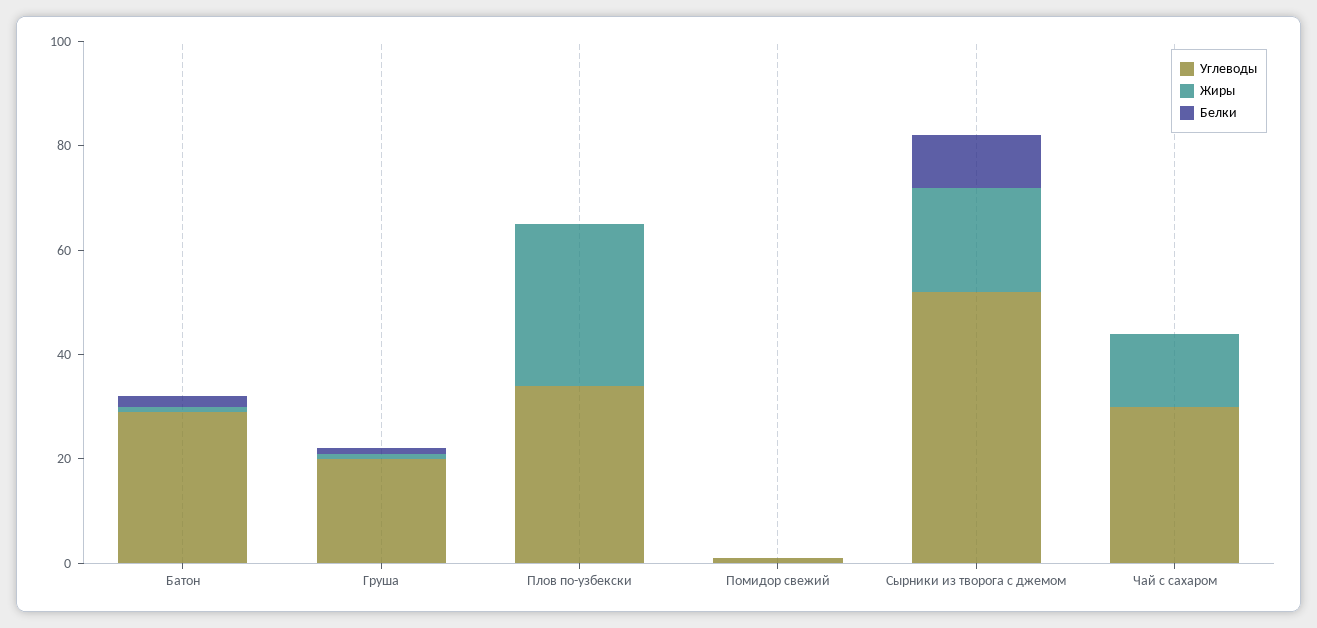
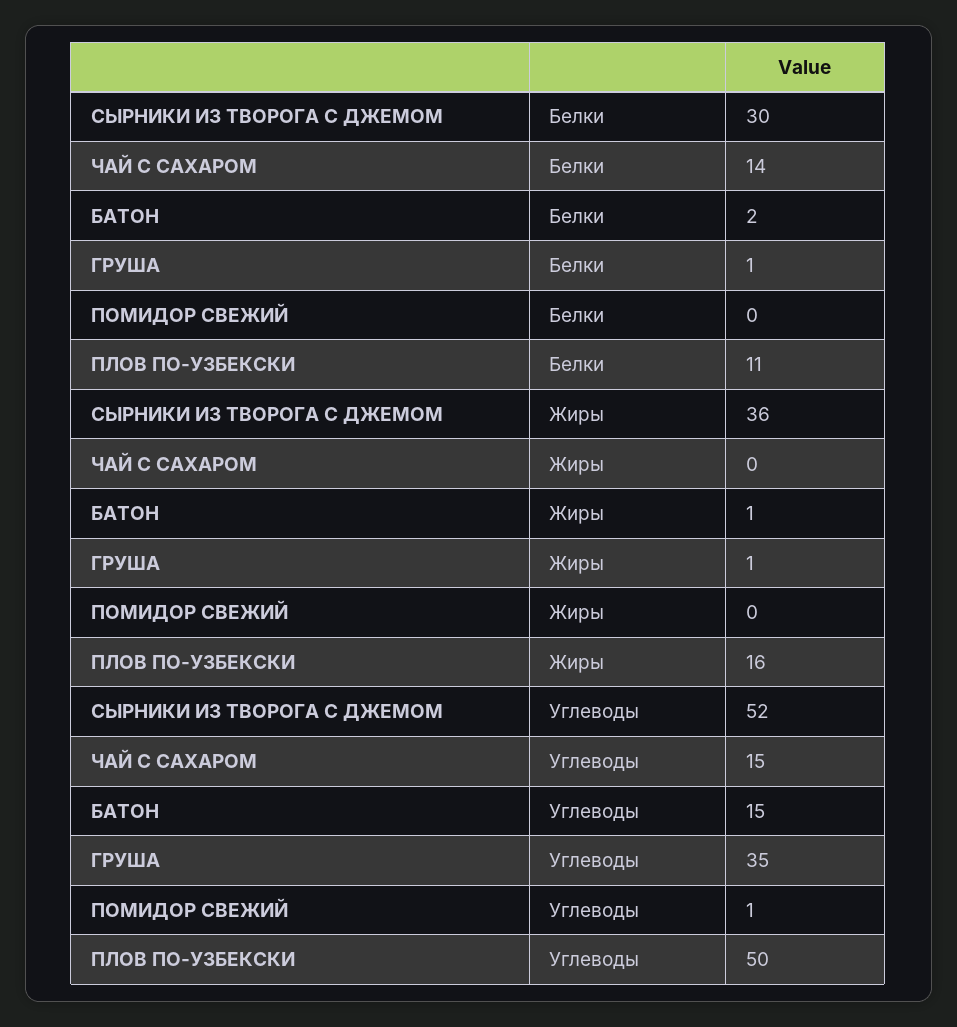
  {
    "Углеводы": {
-     "Батон": 30,
+     "Батон": 15,
-     "Груша": 20,
+     "Груша": 35,
-     "Плов по-узбекски": 35,
+     "Плов по-узбекски": 50,
      "Помидор свежий": 1,
      "Сырники из творога с джемом": 52,
-     "Чай с сахаром": 30
+     "Чай с сахаром": 15
    },
    "Жиры": {
      "Батон": 1,
      "Груша": 1,
-     "Плов по-узбекски": 30,
+     "Плов по-узбекски": 16,
      "Помидор свежий": 0,
-     "Сырники из творога с джемом": 20,
+     "Сырники из творога с джемом": 36,
-     "Чай с сахаром": 15
+     "Чай с сахаром": 0
    },
    "Белки": {
      "Батон": 2,
      "Груша": 1,
-     "Плов по-узбекски": 0,
+     "Плов по-узбекски": 11,
      "Помидор свежий": 0,
-     "Сырники из творога с джемом": 10,
+     "Сырники из творога с джемом": 30,
-     "Чай с сахаром": 0
+     "Чай с сахаром": 14
    }
  }

